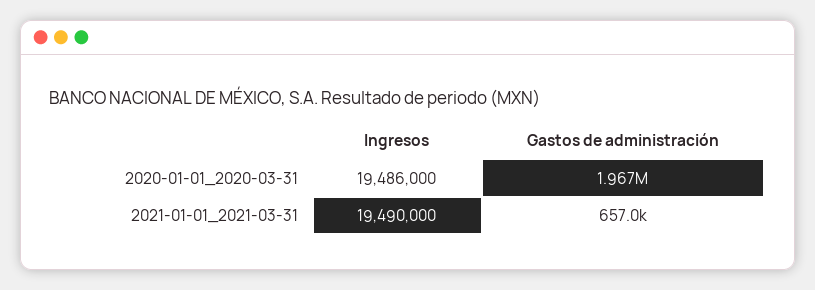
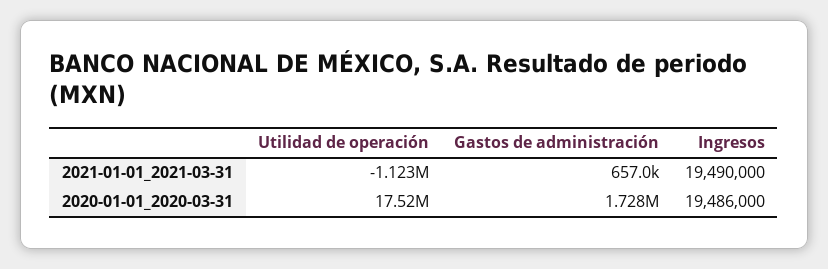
  {
    "Ingresos": {
      "2020-01-01_2020-03-31": 19486000,
      "2021-01-01_2021-03-31": 19490000
    },
    "Gastos de administración": {
-     "2020-01-01_2020-03-31": 1967000,
+     "2020-01-01_2020-03-31": 1728000,
      "2021-01-01_2021-03-31": 657000
-   }
+   },
+   "Utilidad de operación": {
+     "2021-01-01_2021-03-31": -1123000,
+     "2020-01-01_2020-03-31": 17520000
+   }
  }

